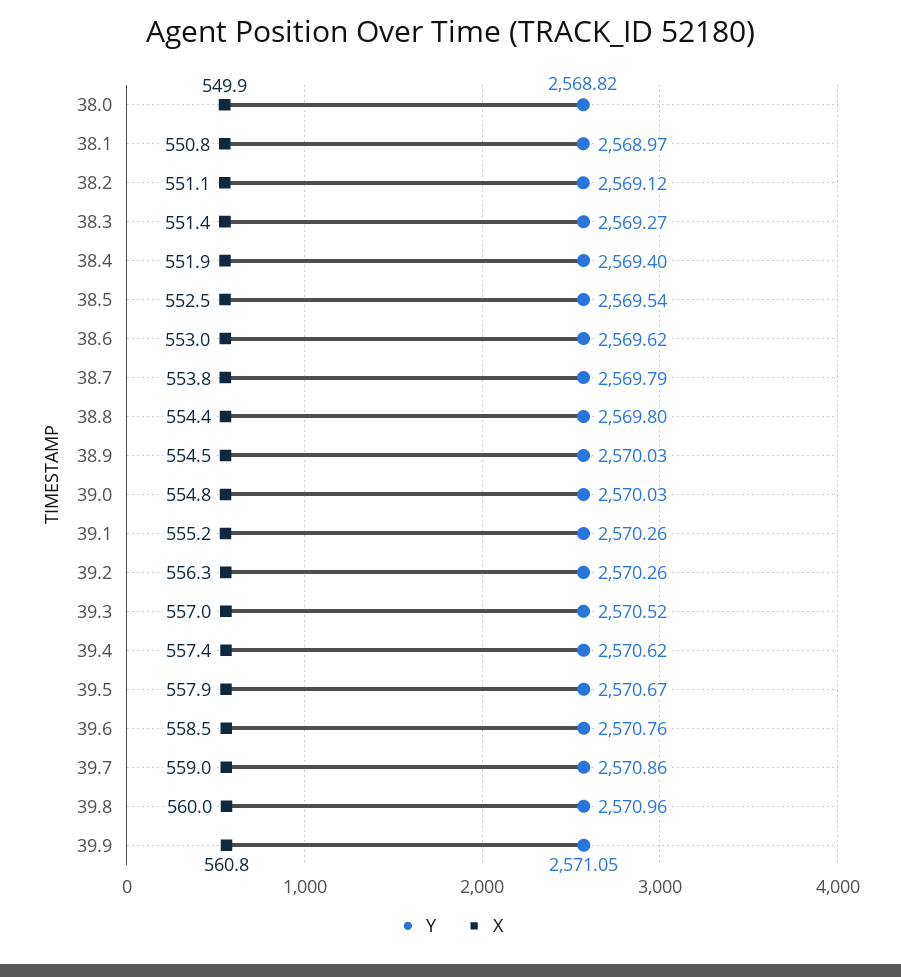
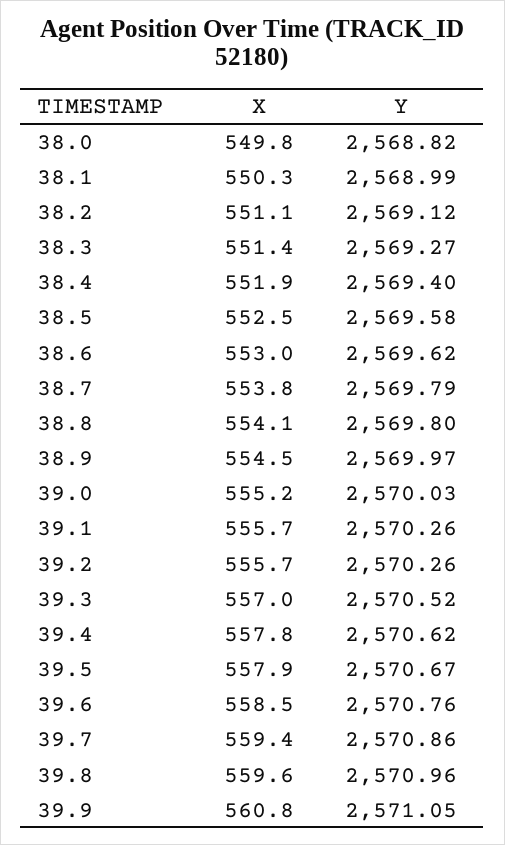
  {
    "Y": {
      "38.0": 2568.82,
-     "38.1": 2568.97,
+     "38.1": 2568.99,
      "38.2": 2569.12,
      "38.3": 2569.27,
      "38.4": 2569.4,
-     "38.5": 2569.54,
+     "38.5": 2569.58,
      "38.6": 2569.62,
      "38.7": 2569.79,
      "38.8": 2569.8,
-     "38.9": 2570.03,
+     "38.9": 2569.97,
      "39.0": 2570.03,
      "39.1": 2570.26,
      "39.2": 2570.26,
      "39.3": 2570.52,
      "39.4": 2570.62,
      "39.5": 2570.67,
      "39.6": 2570.76,
      "39.7": 2570.86,
      "39.8": 2570.96,
      "39.9": 2571.05
    },
    "X": {
-     "38.0": 549.9,
+     "38.0": 549.8,
-     "38.1": 550.8,
+     "38.1": 550.3,
      "38.2": 551.1,
      "38.3": 551.4,
      "38.4": 551.9,
      "38.5": 552.5,
      "38.6": 553,
      "38.7": 553.8,
-     "38.8": 554.4,
+     "38.8": 554.1,
      "38.9": 554.5,
-     "39.0": 554.8,
+     "39.0": 555.2,
-     "39.1": 555.2,
+     "39.1": 555.7,
-     "39.2": 556.3,
+     "39.2": 555.7,
      "39.3": 557,
-     "39.4": 557.4,
+     "39.4": 557.8,
      "39.5": 557.9,
      "39.6": 558.5,
-     "39.7": 559,
+     "39.7": 559.4,
-     "39.8": 560,
+     "39.8": 559.6,
      "39.9": 560.8
    }
  }

